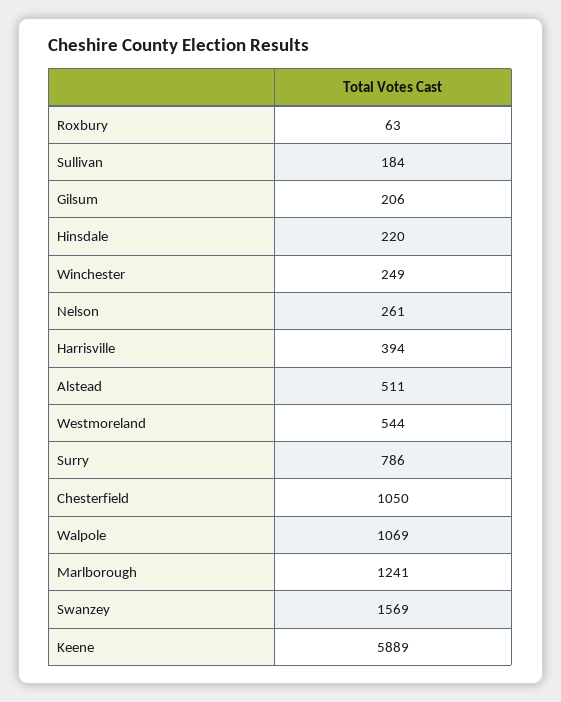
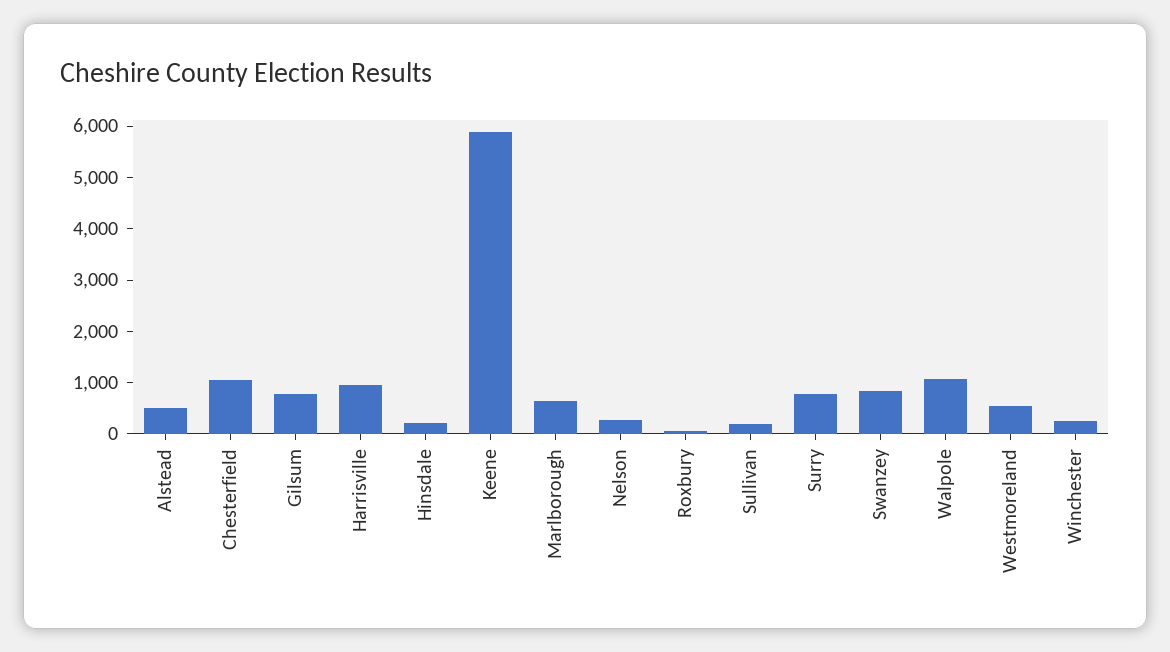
  {
    "Roxbury": 63,
    "Sullivan": 184,
-   "Gilsum": 206,
+   "Gilsum": 800,
    "Hinsdale": 220,
    "Winchester": 249,
    "Nelson": 261,
-   "Harrisville": 394,
+   "Harrisville": 1000,
    "Alstead": 511,
    "Westmoreland": 544,
    "Surry": 786,
    "Chesterfield": 1050,
    "Walpole": 1069,
-   "Marlborough": 1241,
+   "Marlborough": 600,
-   "Swanzey": 1569,
+   "Swanzey": 800,
    "Keene": 5889
  }

